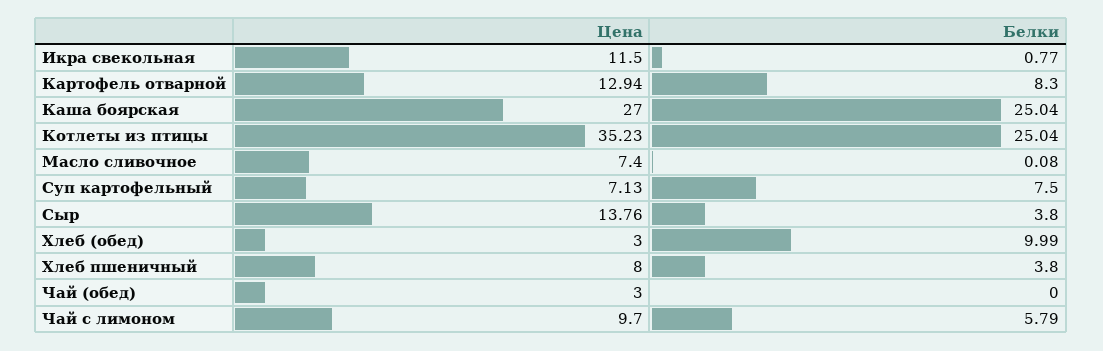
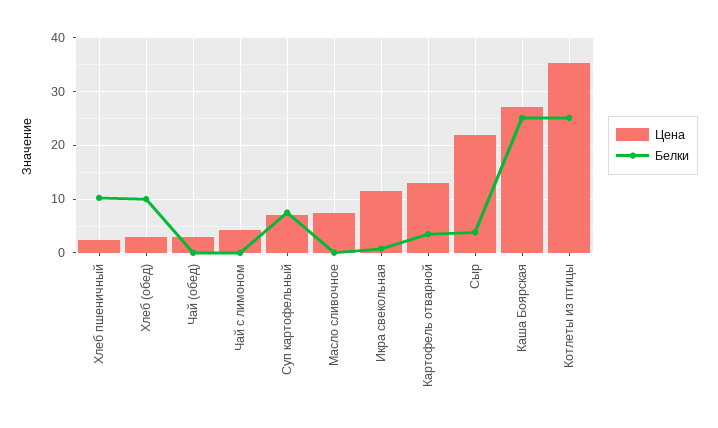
  {
    "Цена": {
      "Икра свекольная": 11.5,
      "Картофель отварной": 12.94,
      "Каша боярская": 27,
      "Котлеты из птицы": 35.23,
      "Масло сливочное": 7.4,
      "Суп картофельный": 7.13,
-     "Сыр": 13.76,
+     "Сыр": 22,
      "Хлеб (обед)": 3,
-     "Хлеб пшеничный": 8,
+     "Хлеб пшеничный": 2,
      "Чай (обед)": 3,
-     "Чай с лимоном": 9.7
+     "Чай с лимоном": 4
    },
    "Белки": {
      "Икра свекольная": 0.77,
-     "Картофель отварной": 8.3,
+     "Картофель отварной": 4,
      "Каша боярская": 25.04,
      "Котлеты из птицы": 25.04,
      "Масло сливочное": 0.08,
      "Суп картофельный": 7.5,
      "Сыр": 3.8,
      "Хлеб (обед)": 9.99,
-     "Хлеб пшеничный": 3.8,
+     "Хлеб пшеничный": 10,
      "Чай (обед)": 0,
-     "Чай с лимоном": 5.79
+     "Чай с лимоном": 0
    }
  }

